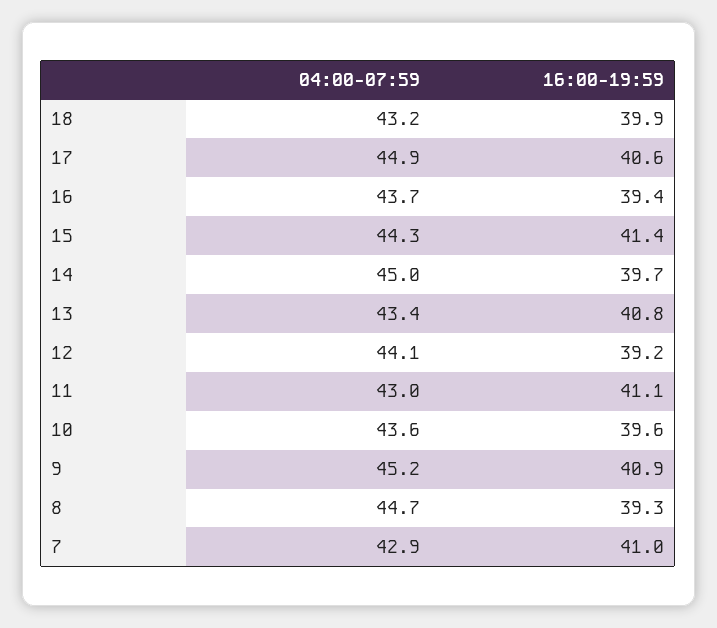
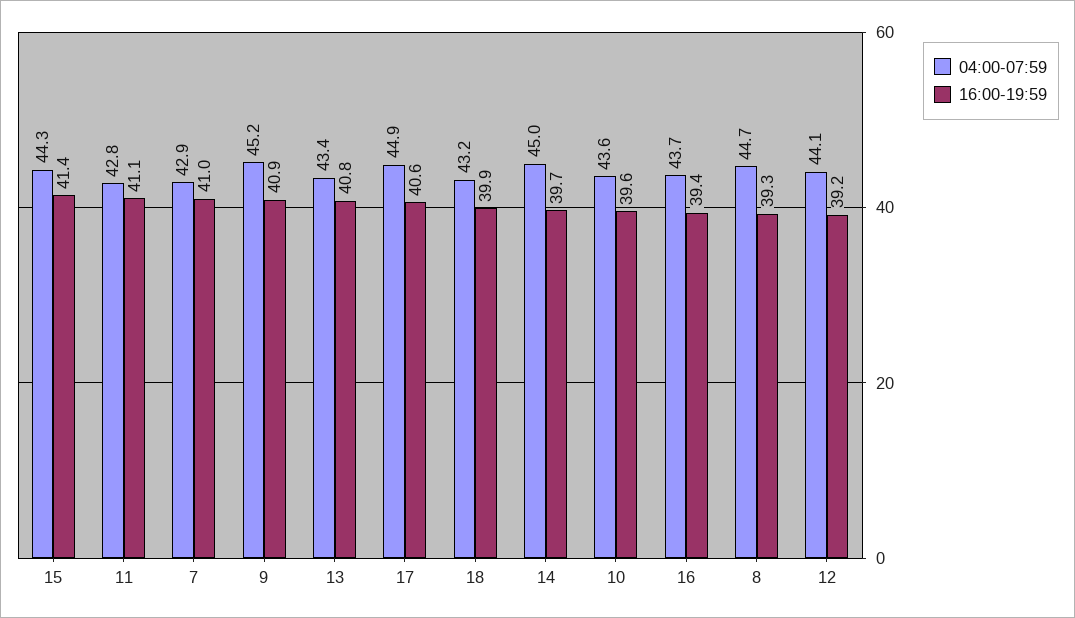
  {
    "04:00-07:59": {
      "18": 43.2,
      "17": 44.9,
      "16": 43.7,
      "15": 44.3,
      "14": 45,
      "13": 43.4,
      "12": 44.1,
-     "11": 43,
+     "11": 42.8,
      "10": 43.6,
      "9": 45.2,
      "8": 44.7,
      "7": 42.9
    },
    "16:00-19:59": {
      "18": 39.9,
      "17": 40.6,
      "16": 39.4,
      "15": 41.4,
      "14": 39.7,
      "13": 40.8,
      "12": 39.2,
      "11": 41.1,
      "10": 39.6,
      "9": 40.9,
      "8": 39.3,
      "7": 41
    }
  }

